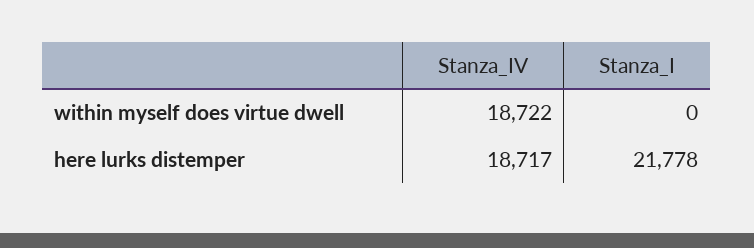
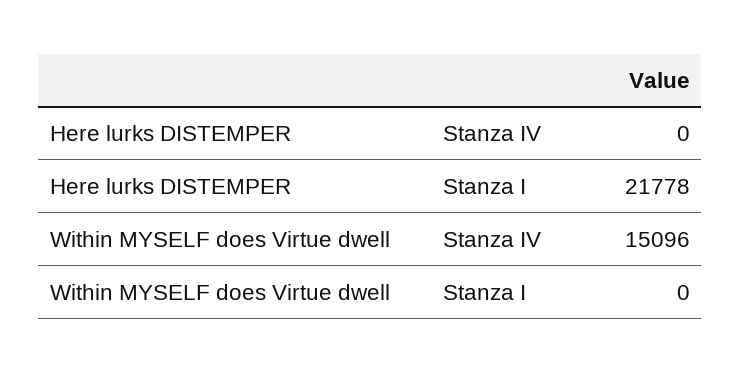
  {
    "Stanza_IV": {
-     "within myself does virtue dwell": 18722,
+     "within myself does virtue dwell": 15096,
-     "here lurks distemper": 18717
+     "here lurks distemper": 0
    },
    "Stanza_I": {
      "within myself does virtue dwell": 0,
      "here lurks distemper": 21778
    }
  }

